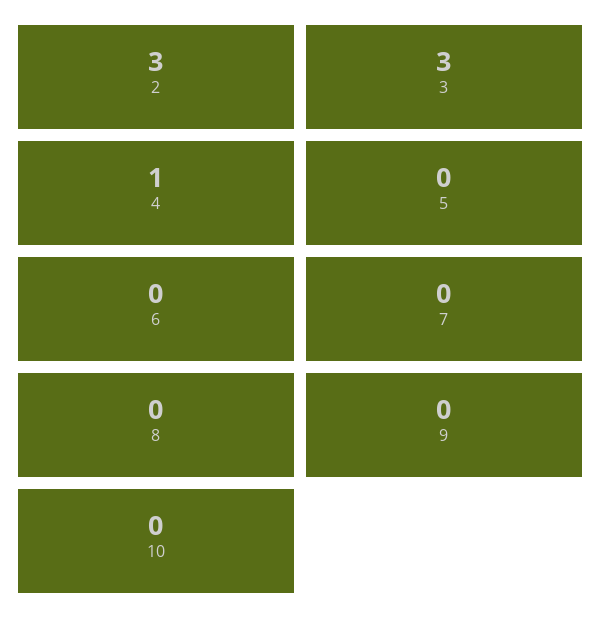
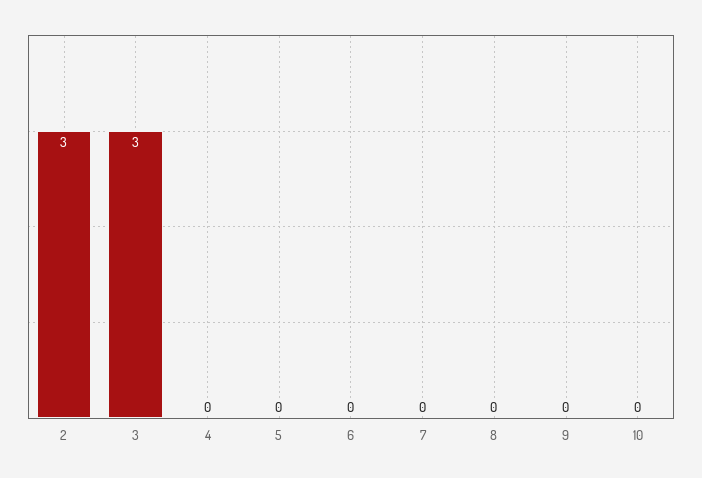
  {
    "2": 3,
    "3": 3,
-   "4": 1,
+   "4": 0,
    "5": 0,
    "6": 0,
    "7": 0,
    "8": 0,
    "9": 0,
    "10": 0
  }

